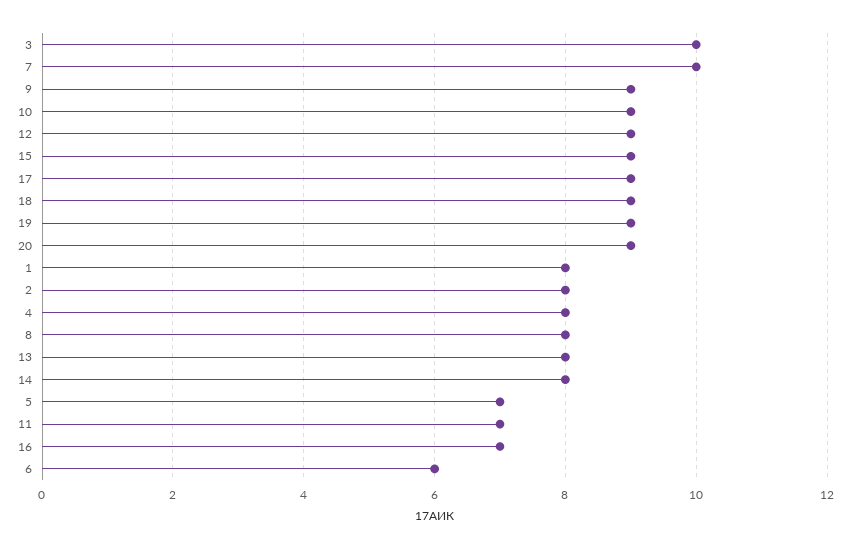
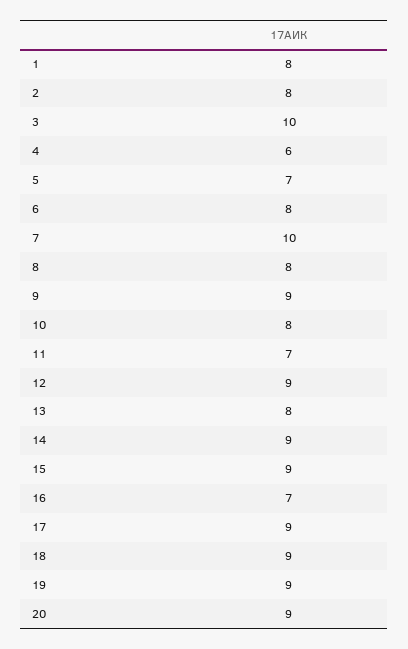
  {
    "3": 10,
    "7": 10,
    "9": 9,
-   "10": 9,
+   "10": 8,
    "12": 9,
    "15": 9,
    "17": 9,
    "18": 9,
    "19": 9,
    "20": 9,
    "1": 8,
    "2": 8,
-   "4": 8,
+   "4": 6,
    "8": 8,
    "13": 8,
-   "14": 8,
+   "14": 9,
    "5": 7,
    "11": 7,
    "16": 7,
-   "6": 6
+   "6": 8
  }

